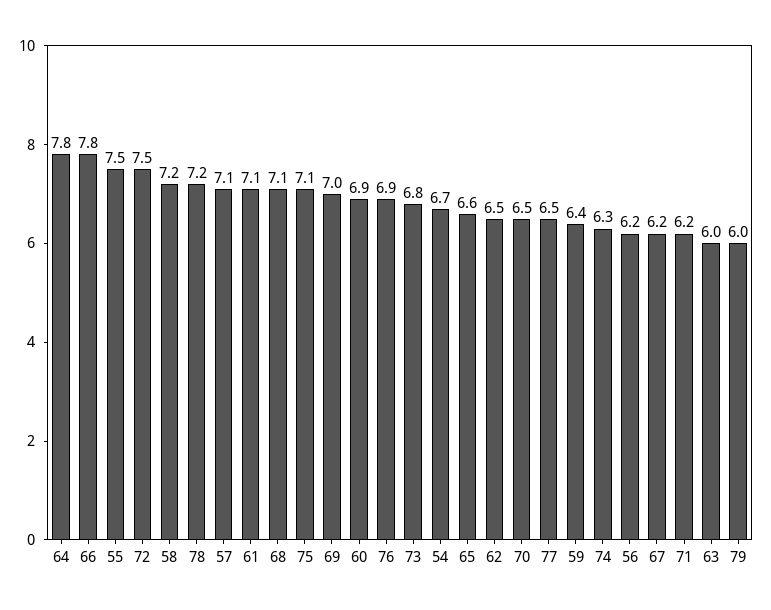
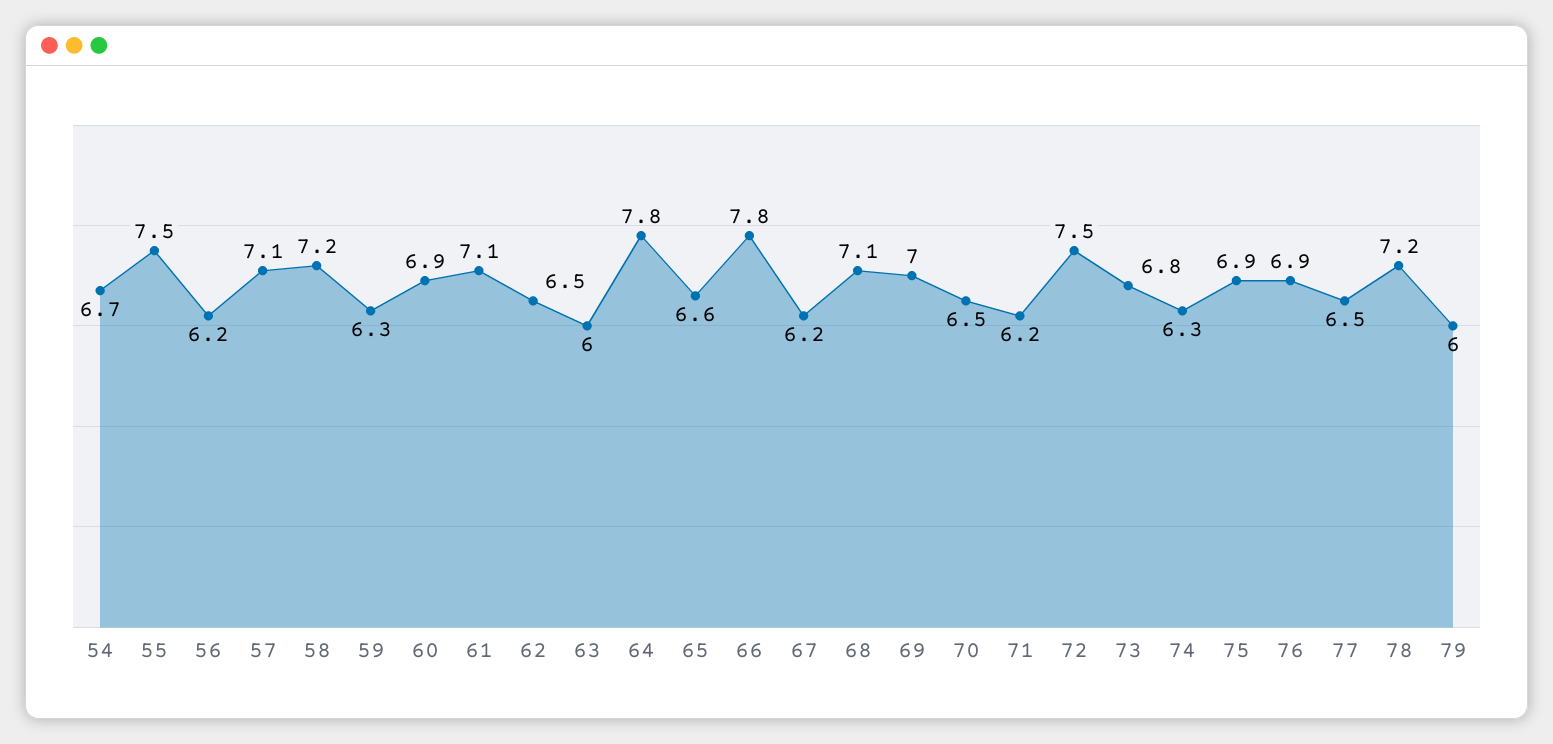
  {
    "64": 7.8,
    "66": 7.8,
    "55": 7.5,
    "72": 7.5,
    "58": 7.2,
    "78": 7.2,
    "57": 7.1,
    "61": 7.1,
    "68": 7.1,
-   "75": 7.1,
+   "75": 6.9,
    "69": 7,
    "60": 6.9,
    "76": 6.9,
    "73": 6.8,
    "54": 6.7,
    "65": 6.6,
    "62": 6.5,
    "70": 6.5,
    "77": 6.5,
-   "59": 6.4,
+   "59": 6.3,
    "74": 6.3,
    "56": 6.2,
    "67": 6.2,
    "71": 6.2,
    "63": 6,
    "79": 6
  }

